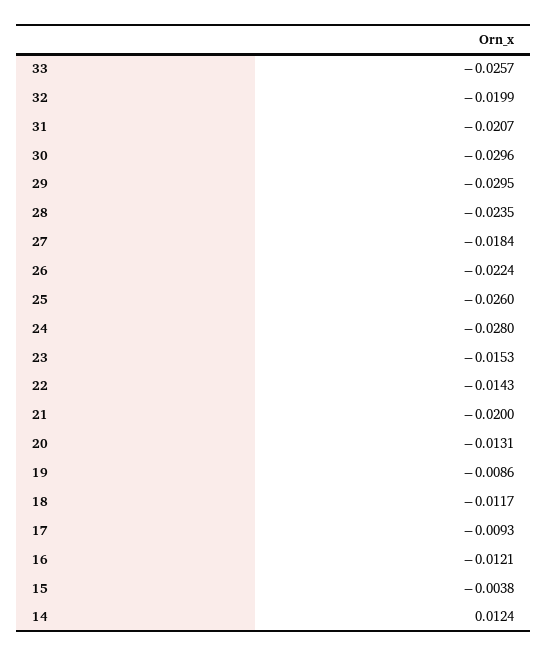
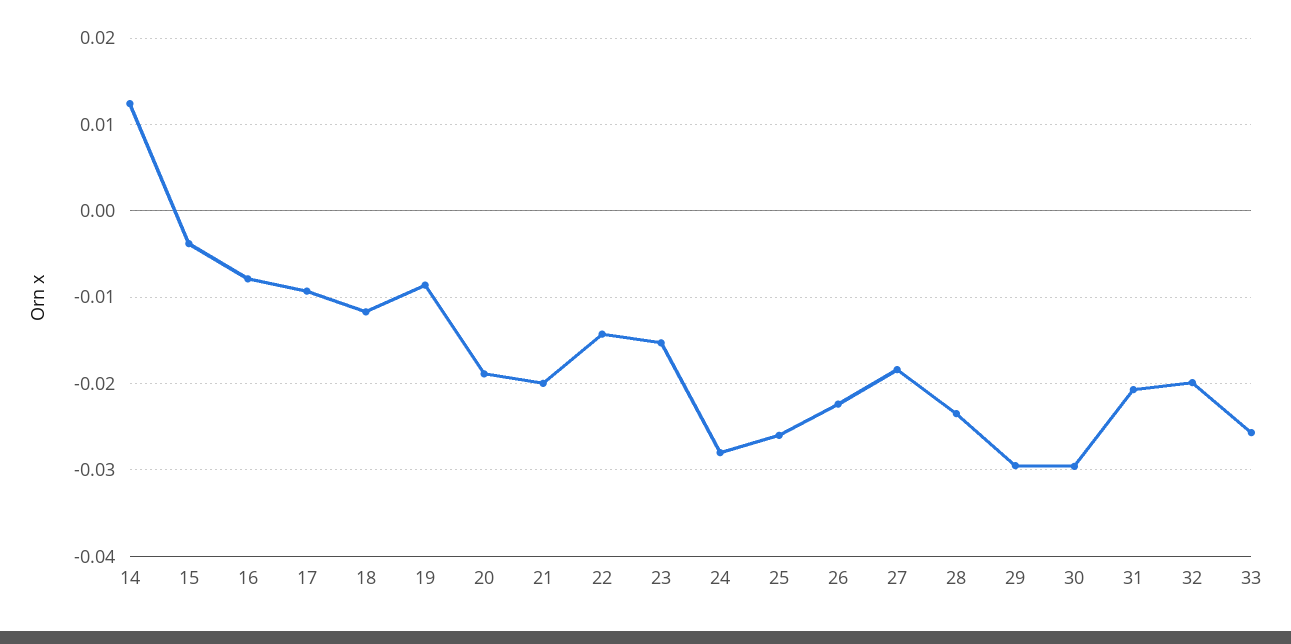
  {
    "33": -0.0257,
    "32": -0.0199,
    "31": -0.0207,
    "30": -0.0296,
    "29": -0.0295,
    "28": -0.0235,
    "27": -0.0184,
    "26": -0.0224,
    "25": -0.026,
    "24": -0.028,
    "23": -0.0153,
    "22": -0.0143,
    "21": -0.02,
-   "20": -0.0131,
+   "20": -0.019,
    "19": -0.0086,
    "18": -0.0117,
    "17": -0.0093,
-   "16": -0.0121,
+   "16": -0.008,
    "15": -0.0038,
    "14": 0.0124
  }

